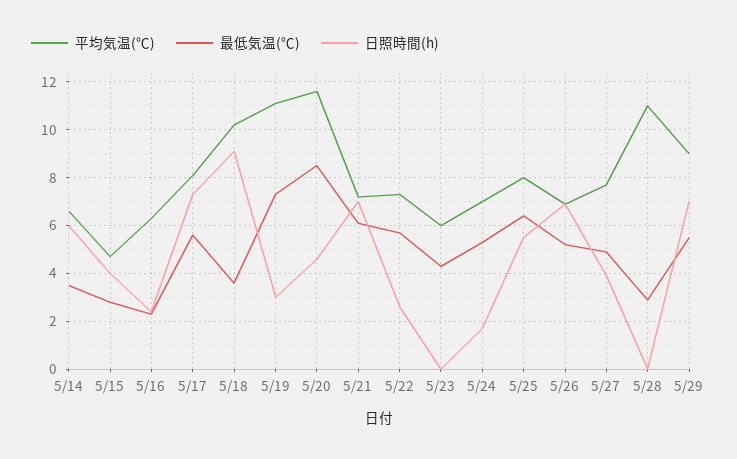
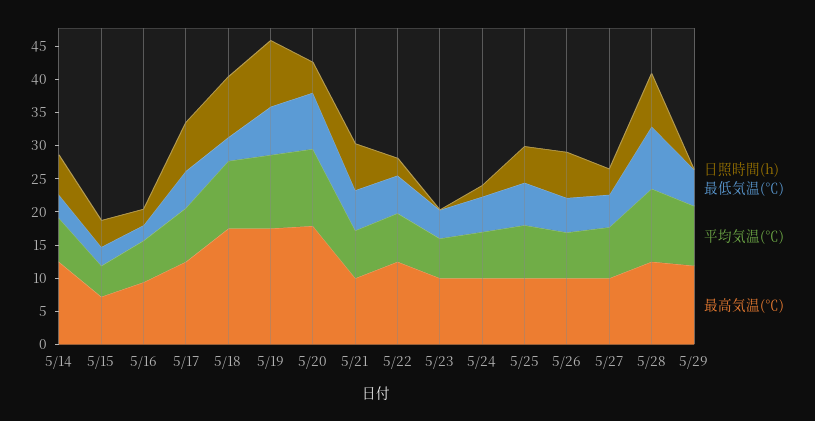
  {
    "平均気温(℃)": {
      "5/14": 6.5,
      "5/15": 4.5,
      "5/16": 6.5,
      "5/17": 8,
      "5/18": 10,
      "5/19": 11,
      "5/20": 11.5,
      "5/21": 7,
      "5/22": 7.5,
      "5/23": 6,
      "5/24": 7,
      "5/25": 8,
      "5/26": 7,
      "5/27": 7.5,
      "5/28": 11,
      "5/29": 9
    },
    "最低気温(℃)": {
      "5/14": 3.5,
      "5/15": 3,
      "5/16": 2.5,
      "5/17": 5.5,
      "5/18": 3.5,
      "5/19": 7.5,
      "5/20": 8.5,
      "5/21": 6,
      "5/22": 5.5,
      "5/23": 4.5,
      "5/24": 5.5,
      "5/25": 6.5,
      "5/26": 5,
      "5/27": 5,
-     "5/28": 3,
+     "5/28": 10,
      "5/29": 5.5
    },
    "日照時間(h)": {
      "5/14": 6,
      "5/15": 4,
      "5/16": 2.5,
      "5/17": 7.5,
      "5/18": 9,
-     "5/19": 3,
+     "5/19": 10,
      "5/20": 4.5,
      "5/21": 7,
      "5/22": 2.5,
      "5/23": 0,
      "5/24": 1.5,
      "5/25": 5.5,
      "5/26": 7,
      "5/27": 4,
-     "5/28": 0,
+     "5/28": 7.5,
-     "5/29": 7
+     "5/29": 0
-   }
+   },
+   "最高気温(℃)": {
+     "5/14": 12.5,
+     "5/15": 7.5,
+     "5/16": 10,
+     "5/17": 12.5,
+     "5/18": 17.5,
+     "5/19": 17.5,
+     "5/20": 17.5,
+     "5/21": 10,
+     "5/22": 12.5,
+     "5/23": 10,
+     "5/24": 10,
+     "5/25": 10,
+     "5/26": 10,
+     "5/27": 10,
+     "5/28": 12.5,
+     "5/29": 12.5
+   }
  }

